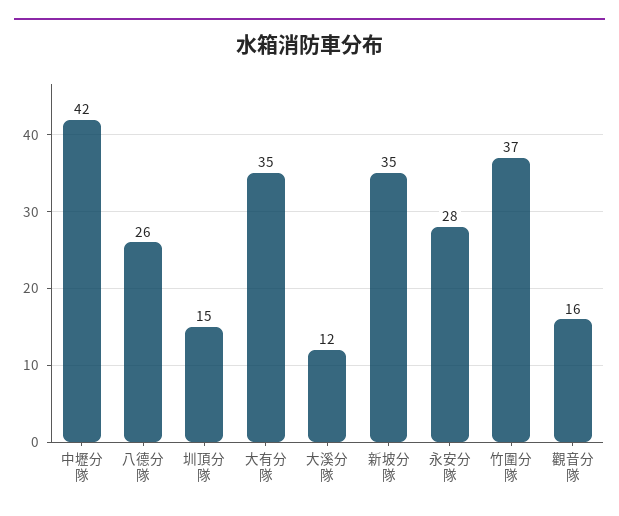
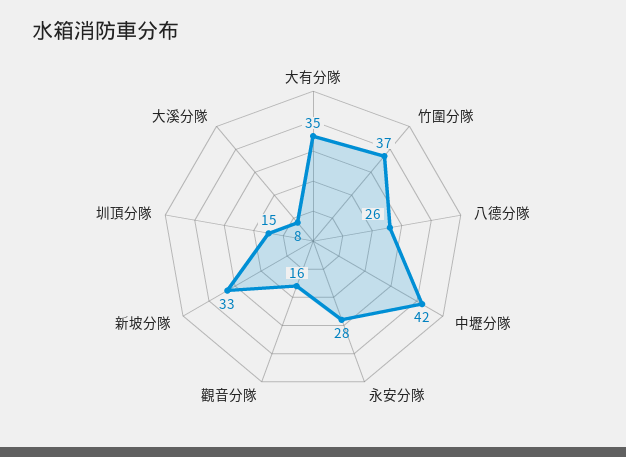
  {
    "中壢分隊": 42,
    "八德分隊": 26,
    "圳頂分隊": 15,
    "大有分隊": 35,
-   "大溪分隊": 12,
+   "大溪分隊": 8,
-   "新坡分隊": 35,
+   "新坡分隊": 33,
    "永安分隊": 28,
    "竹圍分隊": 37,
    "觀音分隊": 16
  }

